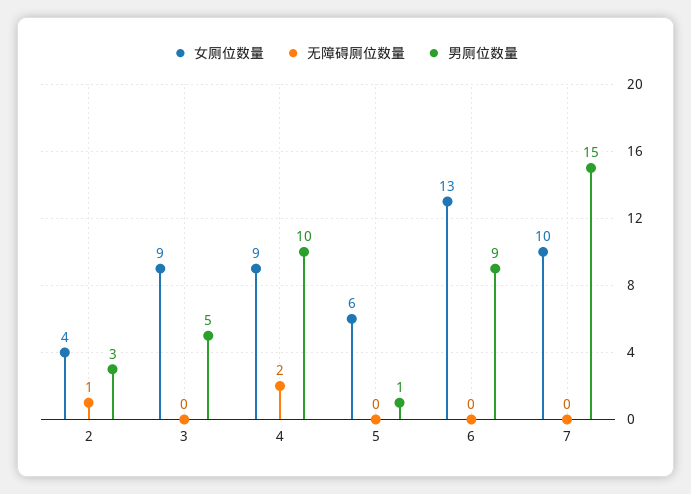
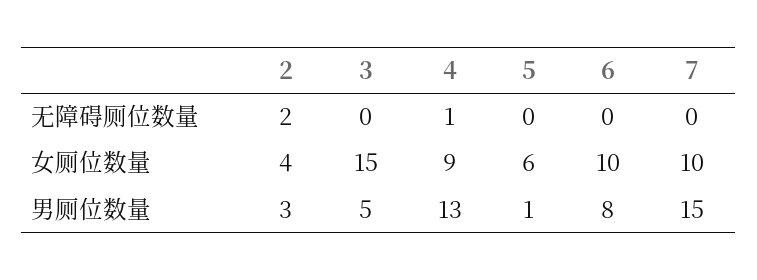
  {
    "女厕位数量": {
      "2": 4,
-     "3": 9,
+     "3": 15,
      "4": 9,
      "5": 6,
-     "6": 13,
+     "6": 10,
      "7": 10
    },
    "无障碍厕位数量": {
-     "2": 1,
+     "2": 2,
      "3": 0,
-     "4": 2,
+     "4": 1,
      "5": 0,
      "6": 0,
      "7": 0
    },
    "男厕位数量": {
      "2": 3,
      "3": 5,
-     "4": 10,
+     "4": 13,
      "5": 1,
-     "6": 9,
+     "6": 8,
      "7": 15
    }
  }

